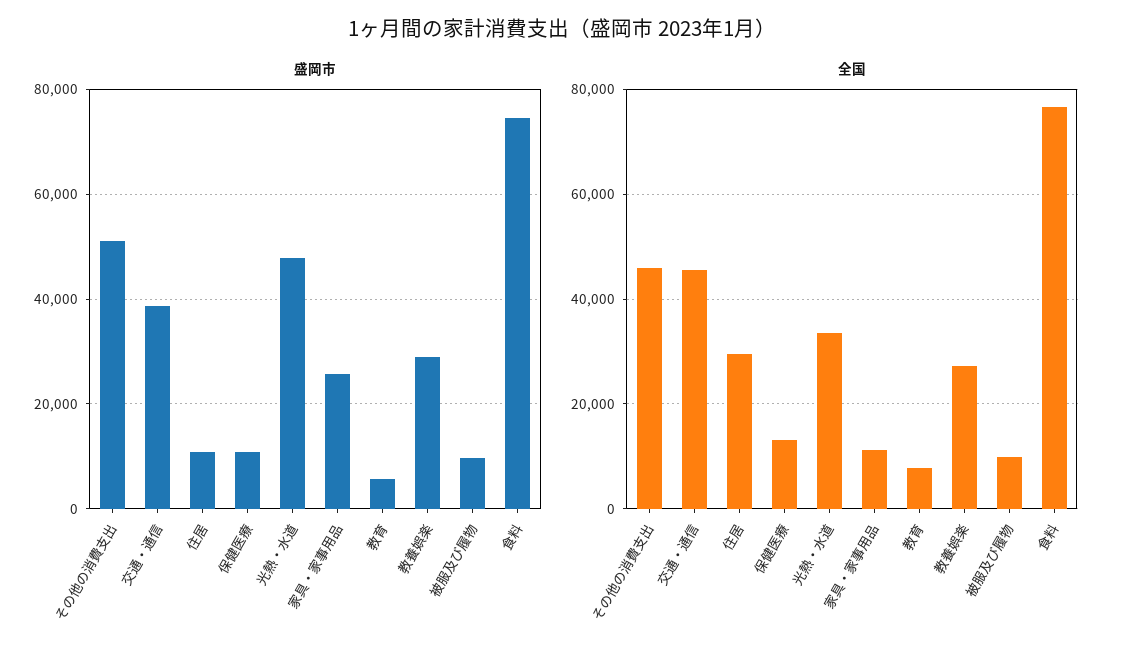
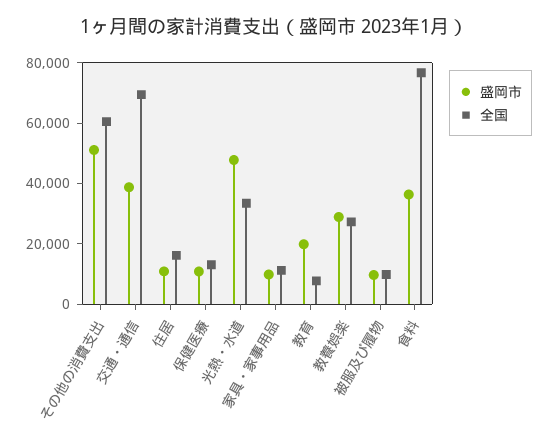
  {
    "盛岡市": {
      "その他の消費支出": 52000,
      "交通・通信": 38000,
      "住居": 10000,
      "保健医療": 10000,
      "光熱・水道": 48000,
-     "家具・家事用品": 26000,
+     "家具・家事用品": 10000,
-     "教育": 6000,
+     "教育": 20000,
      "教養娯楽": 28000,
      "被服及び履物": 10000,
-     "食料": 74000
+     "食料": 35000
    },
    "全国": {
-     "その他の消費支出": 46000,
+     "その他の消費支出": 60000,
-     "交通・通信": 46000,
+     "交通・通信": 70000,
-     "住居": 30000,
+     "住居": 15000,
      "保健医療": 14000,
      "光熱・水道": 34000,
      "家具・家事用品": 12000,
      "教育": 8000,
      "教養娯楽": 28000,
      "被服及び履物": 10000,
      "食料": 76000
    }
  }

